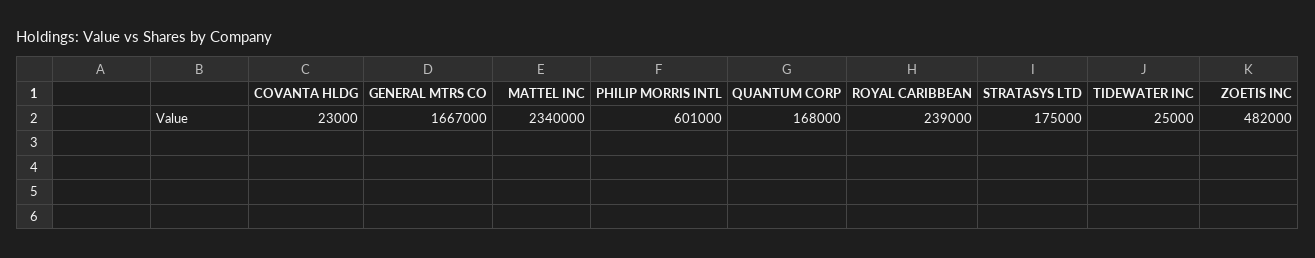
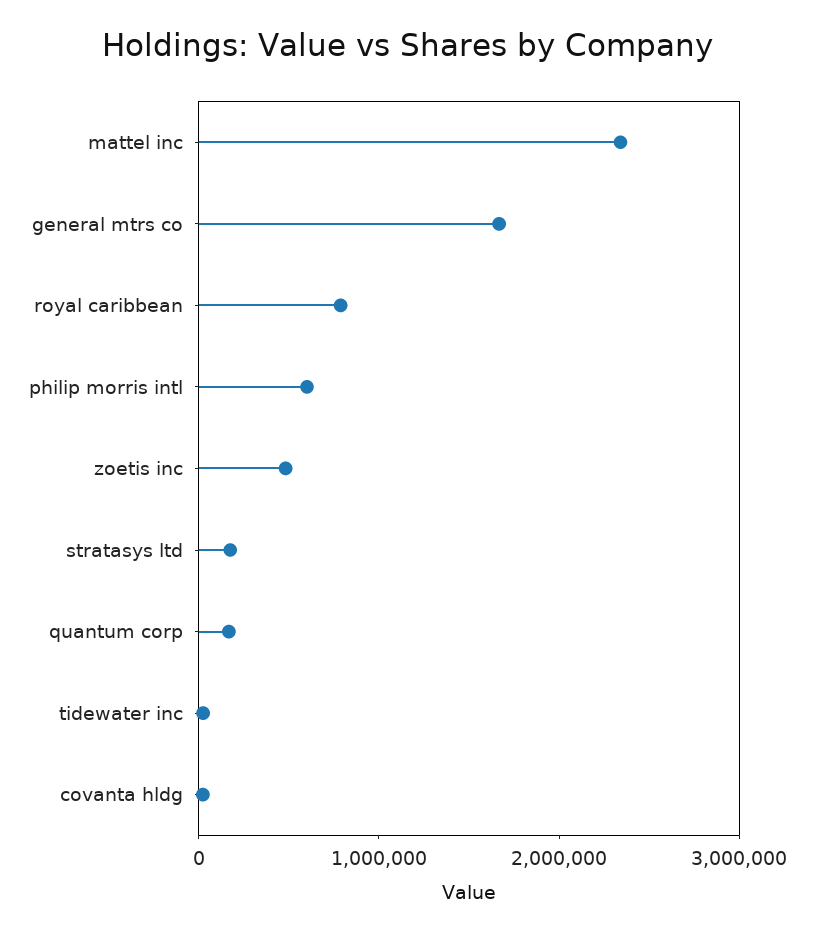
  {
    "COVANTA HLDG": 23000,
    "GENERAL MTRS CO": 1667000,
    "MATTEL INC": 2340000,
    "PHILIP MORRIS INTL": 601000,
    "QUANTUM CORP": 168000,
-   "ROYAL CARIBBEAN": 239000,
+   "ROYAL CARIBBEAN": 800000,
    "STRATASYS LTD": 175000,
    "TIDEWATER INC": 25000,
    "ZOETIS INC": 482000
  }

